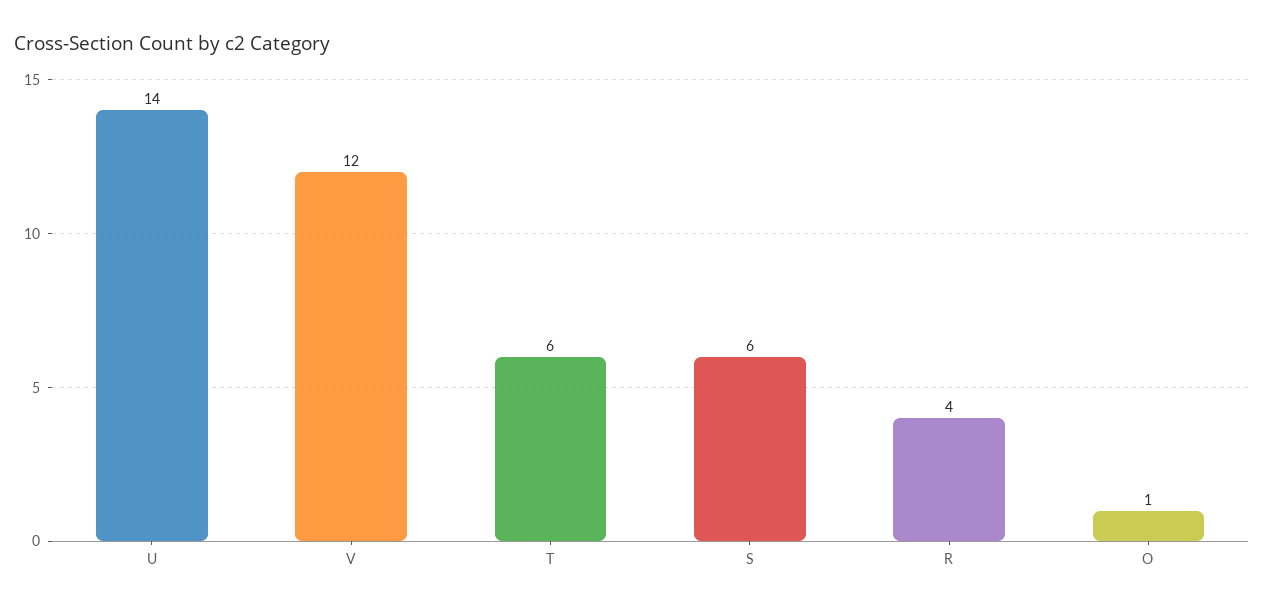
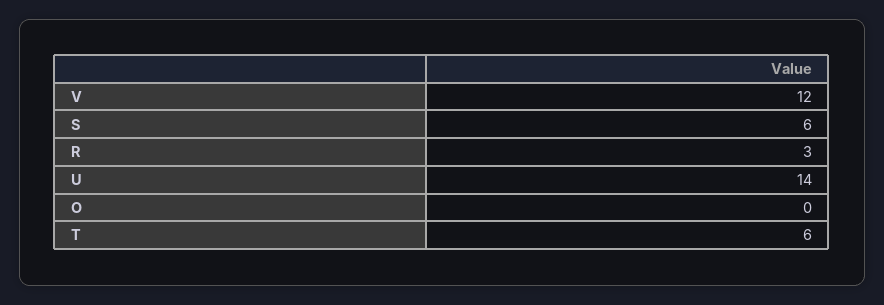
  {
    "U": 14,
    "V": 12,
    "T": 6,
    "S": 6,
-   "R": 4,
+   "R": 3,
-   "O": 1
+   "O": 0
  }

